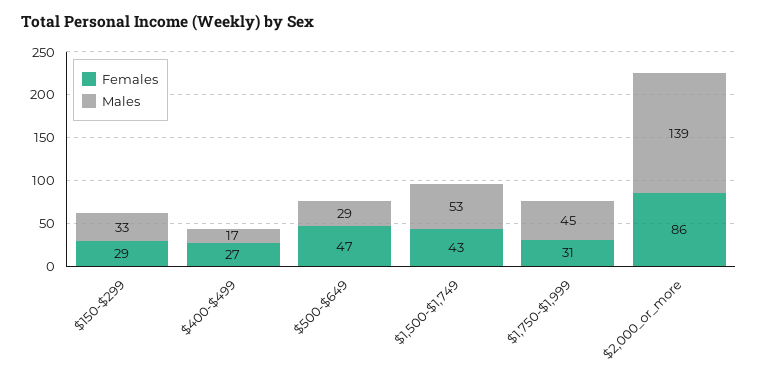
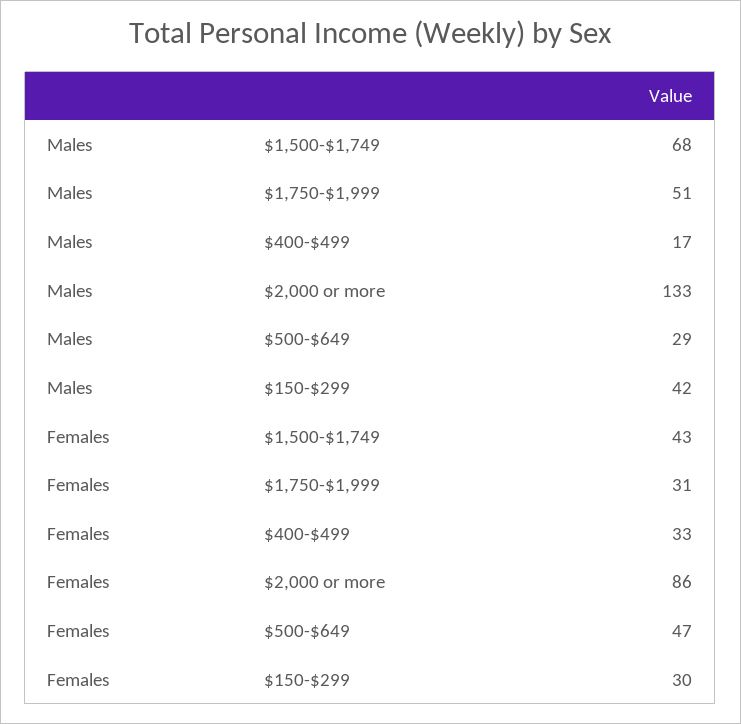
  {
    "Females": {
-     "$150-$299": 29,
+     "$150-$299": 30,
-     "$400-$499": 27,
+     "$400-$499": 33,
      "$500-$649": 47,
      "$1,500-$1,749": 43,
      "$1,750-$1,999": 31,
      "$2,000_or_more": 86
    },
    "Males": {
-     "$150-$299": 33,
+     "$150-$299": 42,
      "$400-$499": 17,
      "$500-$649": 29,
-     "$1,500-$1,749": 53,
+     "$1,500-$1,749": 68,
-     "$1,750-$1,999": 45,
+     "$1,750-$1,999": 51,
-     "$2,000_or_more": 139
+     "$2,000_or_more": 133
    }
  }

